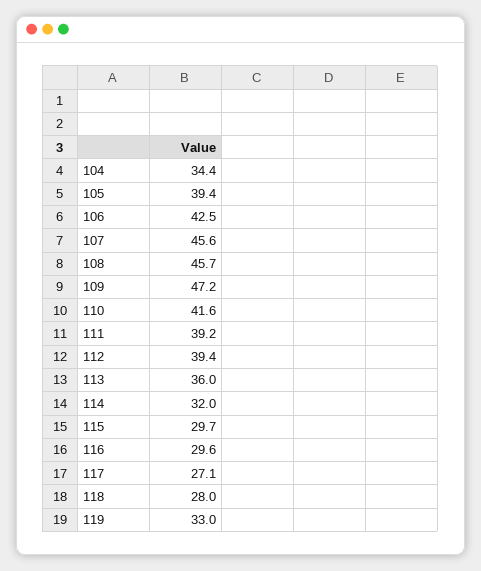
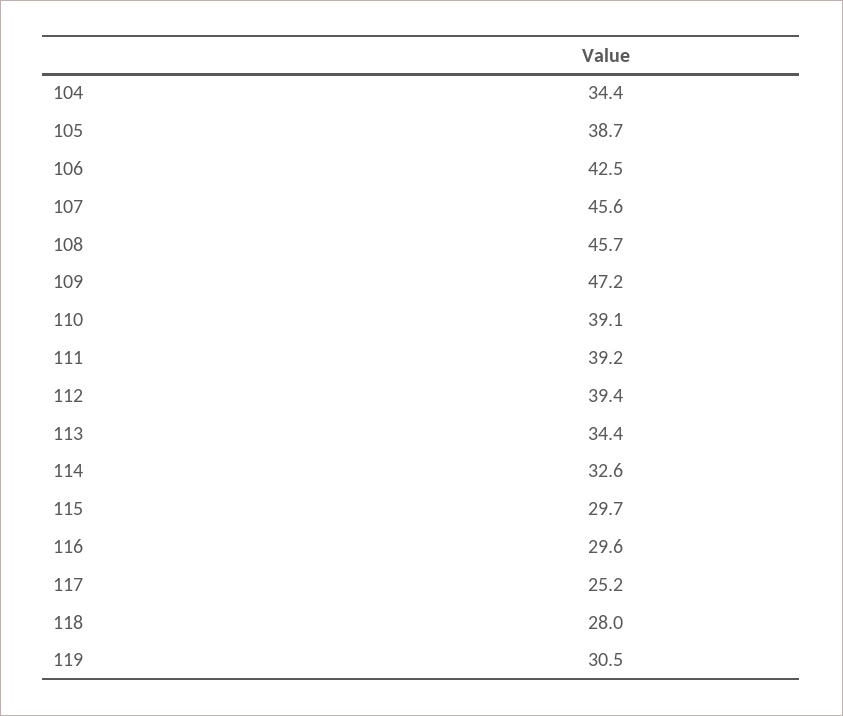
  {
    "104": 34.4,
-   "105": 39.4,
+   "105": 38.7,
    "106": 42.5,
    "107": 45.6,
    "108": 45.7,
    "109": 47.2,
-   "110": 41.6,
+   "110": 39.1,
    "111": 39.2,
    "112": 39.4,
-   "113": 36,
+   "113": 34.4,
-   "114": 32,
+   "114": 32.6,
    "115": 29.7,
    "116": 29.6,
-   "117": 27.1,
+   "117": 25.2,
    "118": 28,
-   "119": 33
+   "119": 30.5
  }

